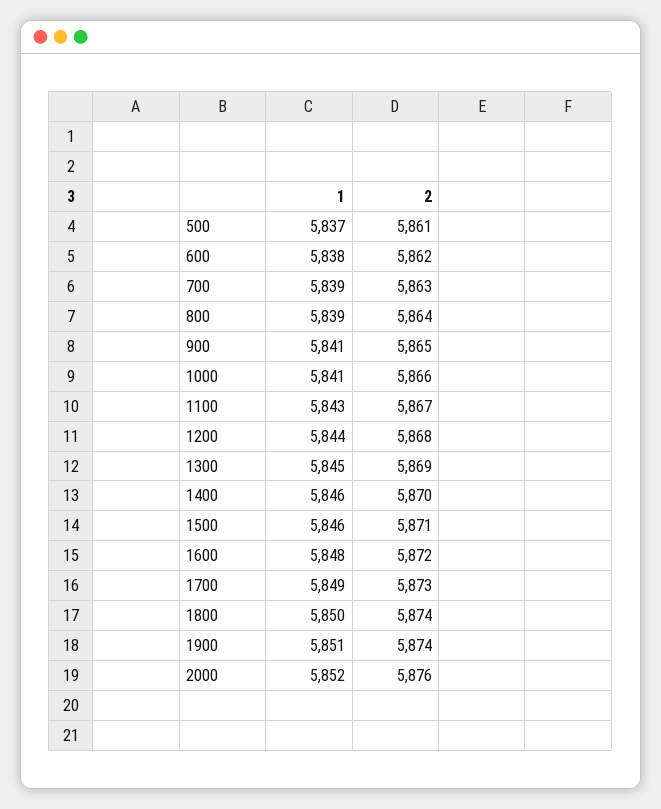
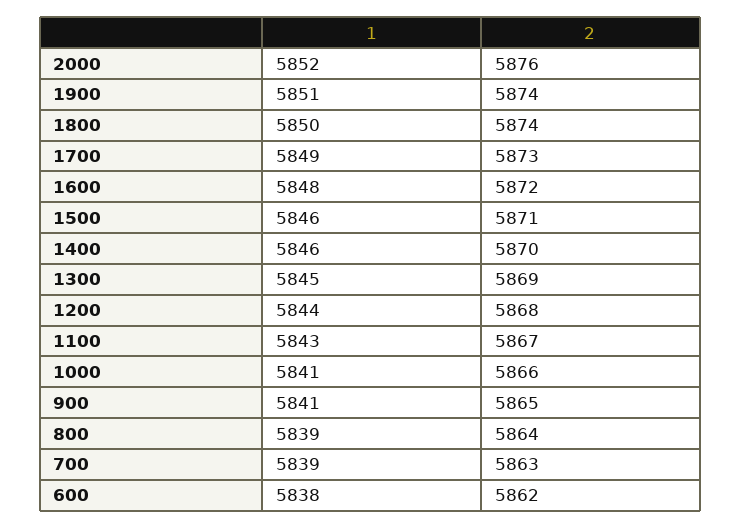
  {
    "1": {
-     "500": 5837,
      "600": 5838,
      "700": 5839,
      "800": 5839,
      "900": 5841,
      "1000": 5841,
      "1100": 5843,
      "1200": 5844,
      "1300": 5845,
      "1400": 5846,
      "1500": 5846,
      "1600": 5848,
      "1700": 5849,
      "1800": 5850,
      "1900": 5851,
      "2000": 5852
    },
    "2": {
-     "500": 5861,
      "600": 5862,
      "700": 5863,
      "800": 5864,
      "900": 5865,
      "1000": 5866,
      "1100": 5867,
      "1200": 5868,
      "1300": 5869,
      "1400": 5870,
      "1500": 5871,
      "1600": 5872,
      "1700": 5873,
      "1800": 5874,
      "1900": 5874,
      "2000": 5876
    }
  }

